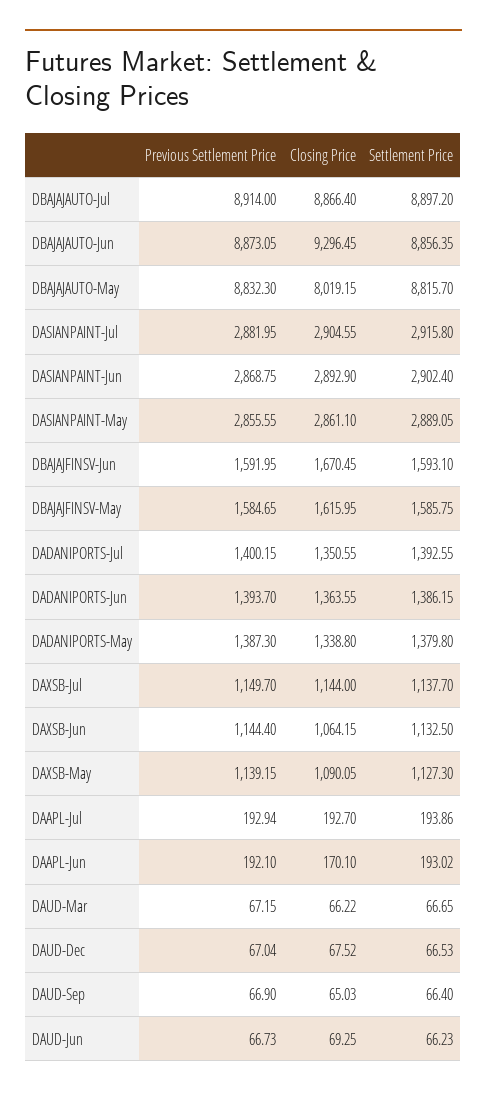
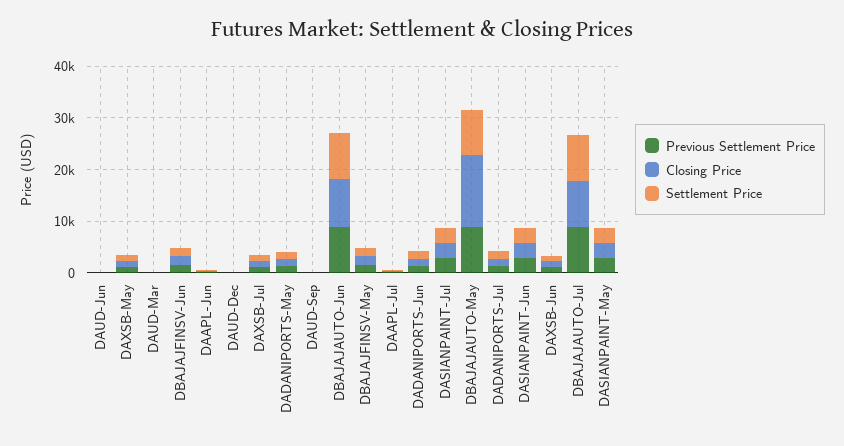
  {
    "Previous Settlement Price": {
      "DBAJAJAUTO-Jul": 8914,
      "DBAJAJAUTO-Jun": 8873.05,
      "DBAJAJAUTO-May": 8832.3,
      "DASIANPAINT-Jul": 2881.95,
      "DASIANPAINT-Jun": 2868.75,
      "DASIANPAINT-May": 2855.55,
      "DBAJAJFINSV-Jun": 1591.95,
      "DBAJAJFINSV-May": 1584.65,
      "DADANIPORTS-Jul": 1400.15,
      "DADANIPORTS-Jun": 1393.7,
      "DADANIPORTS-May": 1387.3,
      "DAXSB-Jul": 1149.7,
      "DAXSB-Jun": 1144.4,
      "DAXSB-May": 1139.15,
      "DAAPL-Jul": 192.94,
      "DAAPL-Jun": 192.1,
      "DAUD-Mar": 67.15,
      "DAUD-Dec": 67.04,
      "DAUD-Sep": 66.9,
      "DAUD-Jun": 66.73
    },
    "Closing Price": {
      "DBAJAJAUTO-Jul": 8866.4,
      "DBAJAJAUTO-Jun": 9296.45,
-     "DBAJAJAUTO-May": 8019.15,
+     "DBAJAJAUTO-May": 14000,
      "DASIANPAINT-Jul": 2904.55,
      "DASIANPAINT-Jun": 2892.9,
      "DASIANPAINT-May": 2861.1,
      "DBAJAJFINSV-Jun": 1670.45,
      "DBAJAJFINSV-May": 1615.95,
      "DADANIPORTS-Jul": 1350.55,
      "DADANIPORTS-Jun": 1363.55,
      "DADANIPORTS-May": 1338.8,
      "DAXSB-Jul": 1144,
      "DAXSB-Jun": 1064.15,
      "DAXSB-May": 1090.05,
      "DAAPL-Jul": 192.7,
      "DAAPL-Jun": 170.1,
      "DAUD-Mar": 66.22,
      "DAUD-Dec": 67.52,
      "DAUD-Sep": 65.03,
      "DAUD-Jun": 69.25
    },
    "Settlement Price": {
      "DBAJAJAUTO-Jul": 8897.2,
      "DBAJAJAUTO-Jun": 8856.35,
      "DBAJAJAUTO-May": 8815.7,
      "DASIANPAINT-Jul": 2915.8,
      "DASIANPAINT-Jun": 2902.4,
      "DASIANPAINT-May": 2889.05,
      "DBAJAJFINSV-Jun": 1593.1,
      "DBAJAJFINSV-May": 1585.75,
      "DADANIPORTS-Jul": 1392.55,
      "DADANIPORTS-Jun": 1386.15,
      "DADANIPORTS-May": 1379.8,
      "DAXSB-Jul": 1137.7,
      "DAXSB-Jun": 1132.5,
      "DAXSB-May": 1127.3,
      "DAAPL-Jul": 193.86,
      "DAAPL-Jun": 193.02,
      "DAUD-Mar": 66.65,
      "DAUD-Dec": 66.53,
      "DAUD-Sep": 66.4,
      "DAUD-Jun": 66.23
    }
  }

